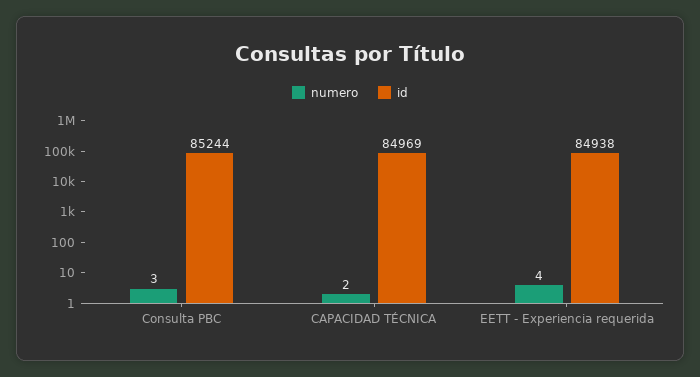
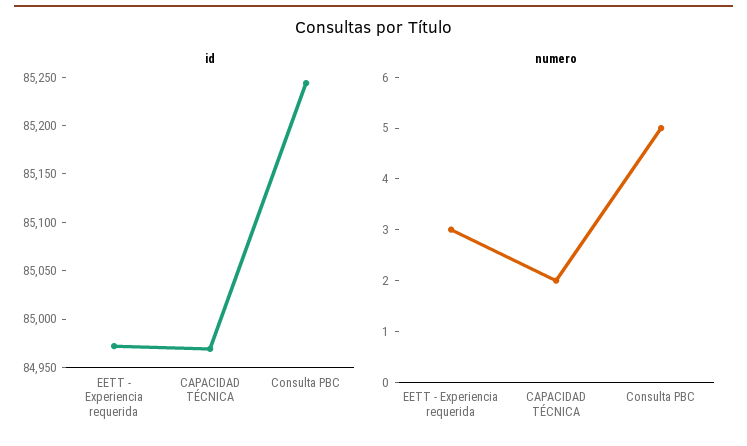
  {
    "numero": {
-     "Consulta PBC": 3,
+     "Consulta PBC": 5,
      "CAPACIDAD TÉCNICA": 2,
-     "EETT - Experiencia requerida": 4
+     "EETT - Experiencia requerida": 3
    },
    "id": {
      "Consulta PBC": 85244,
      "CAPACIDAD TÉCNICA": 84969,
-     "EETT - Experiencia requerida": 84938
+     "EETT - Experiencia requerida": 84970
    }
  }

